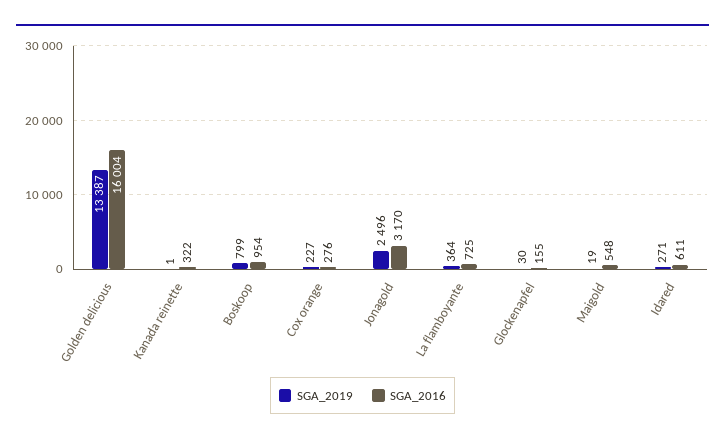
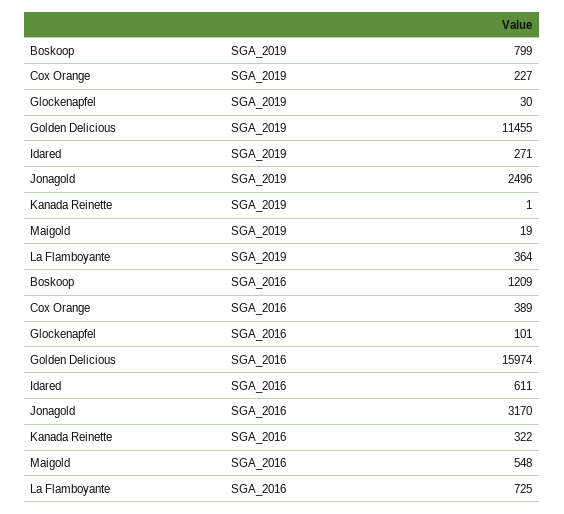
  {
    "SGA_2019": {
-     "Golden delicious": 13387,
+     "Golden delicious": 11455,
      "Kanada reinette": 1,
      "Boskoop": 799,
      "Cox orange": 227,
      "Jonagold": 2496,
      "La flamboyante": 364,
      "Glockenapfel": 30,
      "Maigold": 19,
      "Idared": 271
    },
    "SGA_2016": {
-     "Golden delicious": 16004,
+     "Golden delicious": 15974,
      "Kanada reinette": 322,
-     "Boskoop": 954,
+     "Boskoop": 1209,
-     "Cox orange": 276,
+     "Cox orange": 389,
      "Jonagold": 3170,
      "La flamboyante": 725,
-     "Glockenapfel": 155,
+     "Glockenapfel": 101,
      "Maigold": 548,
      "Idared": 611
    }
  }

